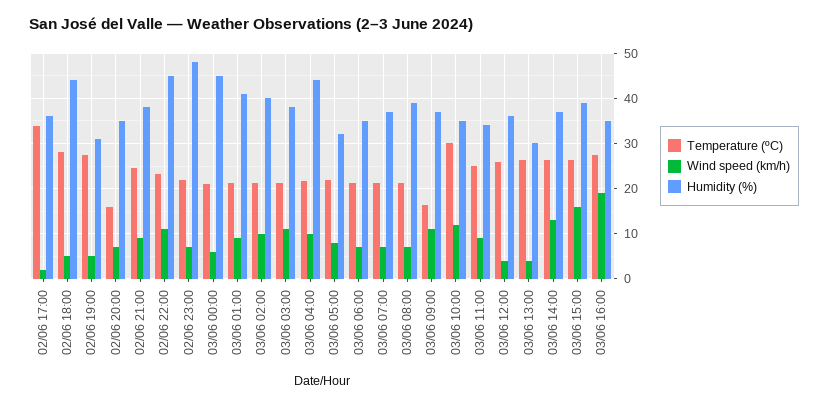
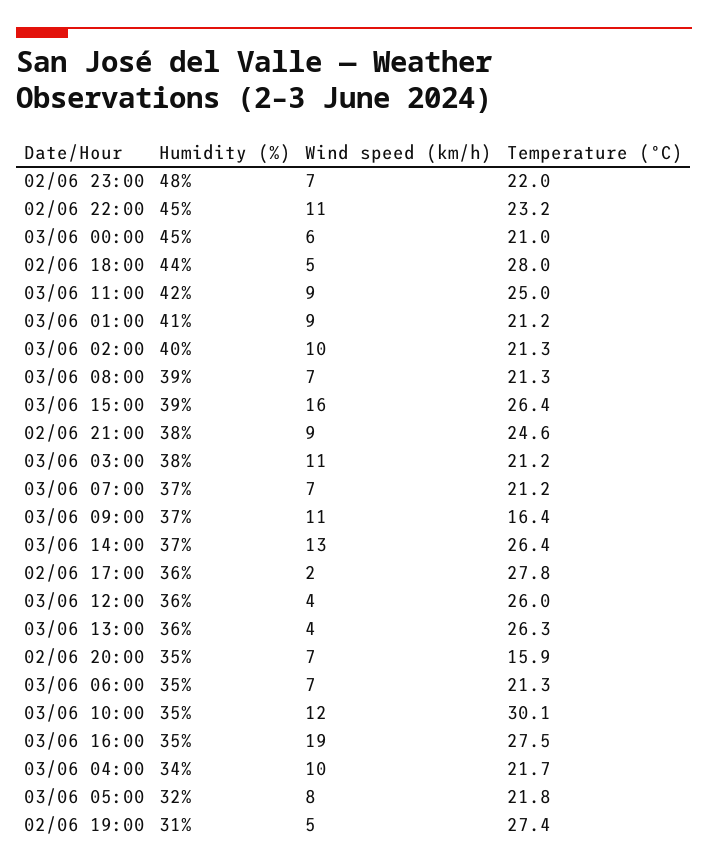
  {
    "Temperature (ºC)": {
-     "02/06 17:00": 34,
+     "02/06 17:00": 27.8,
      "02/06 18:00": 28,
      "02/06 19:00": 27.4,
      "02/06 20:00": 15.9,
      "02/06 21:00": 24.6,
      "02/06 22:00": 23.2,
      "02/06 23:00": 22,
      "03/06 00:00": 21,
      "03/06 01:00": 21.2,
      "03/06 02:00": 21.3,
      "03/06 03:00": 21.2,
      "03/06 04:00": 21.7,
      "03/06 05:00": 21.8,
      "03/06 06:00": 21.3,
      "03/06 07:00": 21.2,
      "03/06 08:00": 21.3,
      "03/06 09:00": 16.4,
      "03/06 10:00": 30.1,
      "03/06 11:00": 25,
      "03/06 12:00": 26,
      "03/06 13:00": 26.3,
      "03/06 14:00": 26.4,
      "03/06 15:00": 26.4,
      "03/06 16:00": 27.5
    },
    "Wind speed (km/h)": {
      "02/06 17:00": 2,
      "02/06 18:00": 5,
      "02/06 19:00": 5,
      "02/06 20:00": 7,
      "02/06 21:00": 9,
      "02/06 22:00": 11,
      "02/06 23:00": 7,
      "03/06 00:00": 6,
      "03/06 01:00": 9,
      "03/06 02:00": 10,
      "03/06 03:00": 11,
      "03/06 04:00": 10,
      "03/06 05:00": 8,
      "03/06 06:00": 7,
      "03/06 07:00": 7,
      "03/06 08:00": 7,
      "03/06 09:00": 11,
      "03/06 10:00": 12,
      "03/06 11:00": 9,
      "03/06 12:00": 4,
      "03/06 13:00": 4,
      "03/06 14:00": 13,
      "03/06 15:00": 16,
      "03/06 16:00": 19
    },
    "Humidity (%)": {
      "02/06 17:00": 36,
      "02/06 18:00": 44,
      "02/06 19:00": 31,
      "02/06 20:00": 35,
      "02/06 21:00": 38,
      "02/06 22:00": 45,
      "02/06 23:00": 48,
      "03/06 00:00": 45,
      "03/06 01:00": 41,
      "03/06 02:00": 40,
      "03/06 03:00": 38,
-     "03/06 04:00": 44,
+     "03/06 04:00": 34,
      "03/06 05:00": 32,
      "03/06 06:00": 35,
      "03/06 07:00": 37,
      "03/06 08:00": 39,
      "03/06 09:00": 37,
      "03/06 10:00": 35,
-     "03/06 11:00": 34,
+     "03/06 11:00": 42,
      "03/06 12:00": 36,
-     "03/06 13:00": 30,
+     "03/06 13:00": 36,
      "03/06 14:00": 37,
      "03/06 15:00": 39,
      "03/06 16:00": 35
    }
  }

